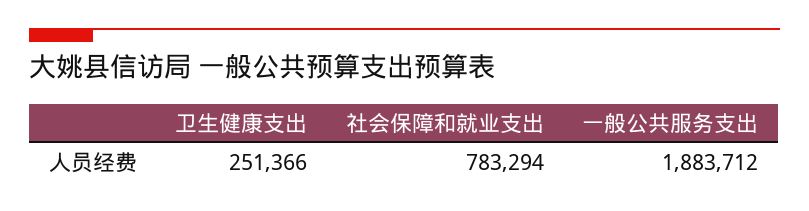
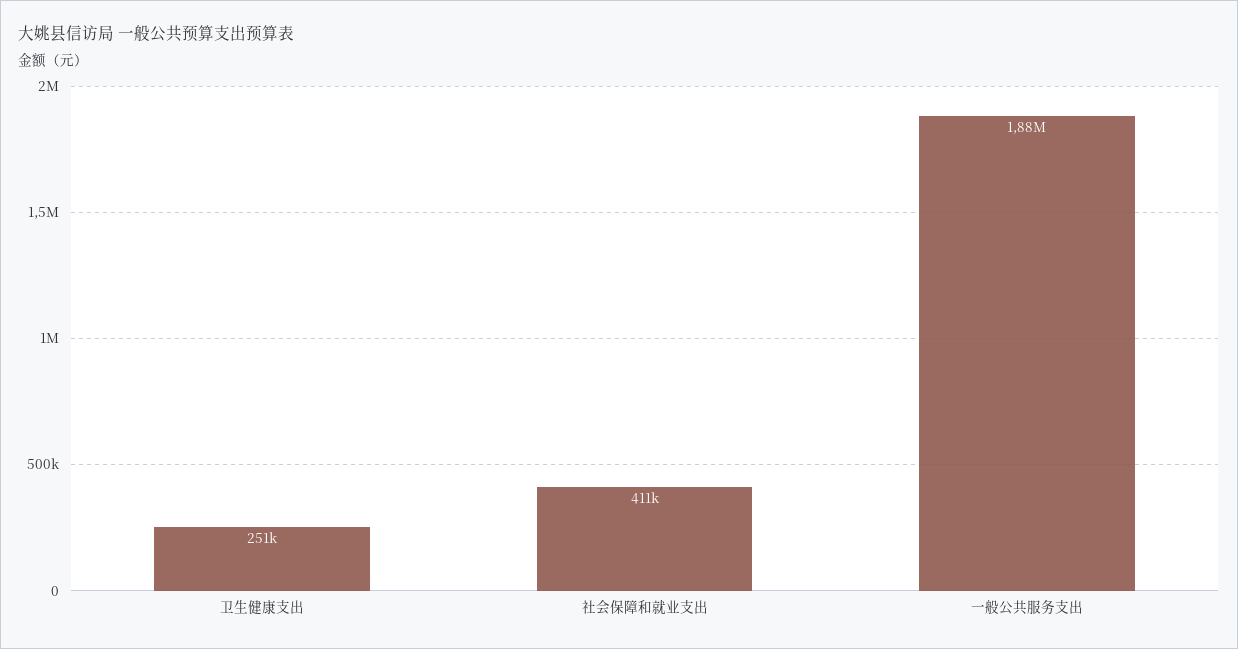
  {
    "卫生健康支出": 251366,
-   "社会保障和就业支出": 783294,
+   "社会保障和就业支出": 411000,
    "一般公共服务支出": 1883712
  }

